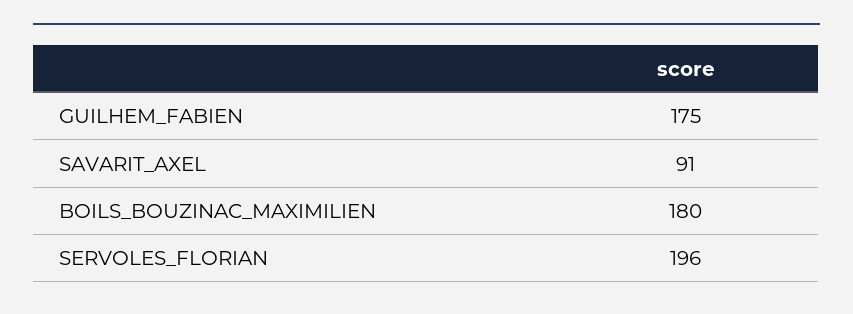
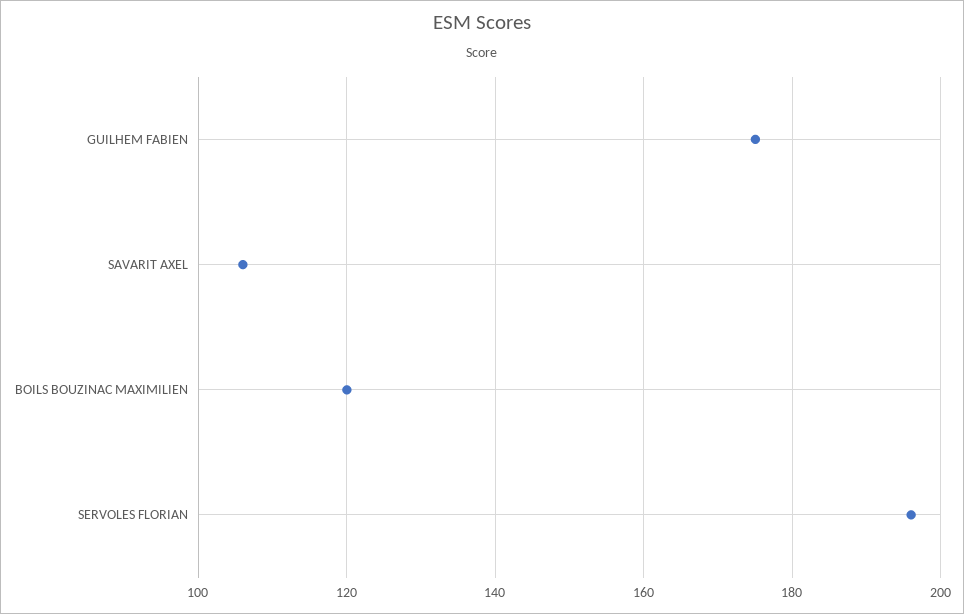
  {
    "GUILHEM_FABIEN": 175,
-   "SAVARIT_AXEL": 91,
+   "SAVARIT_AXEL": 105,
-   "BOILS_BOUZINAC_MAXIMILIEN": 180,
+   "BOILS_BOUZINAC_MAXIMILIEN": 120,
    "SERVOLES_FLORIAN": 196
  }

